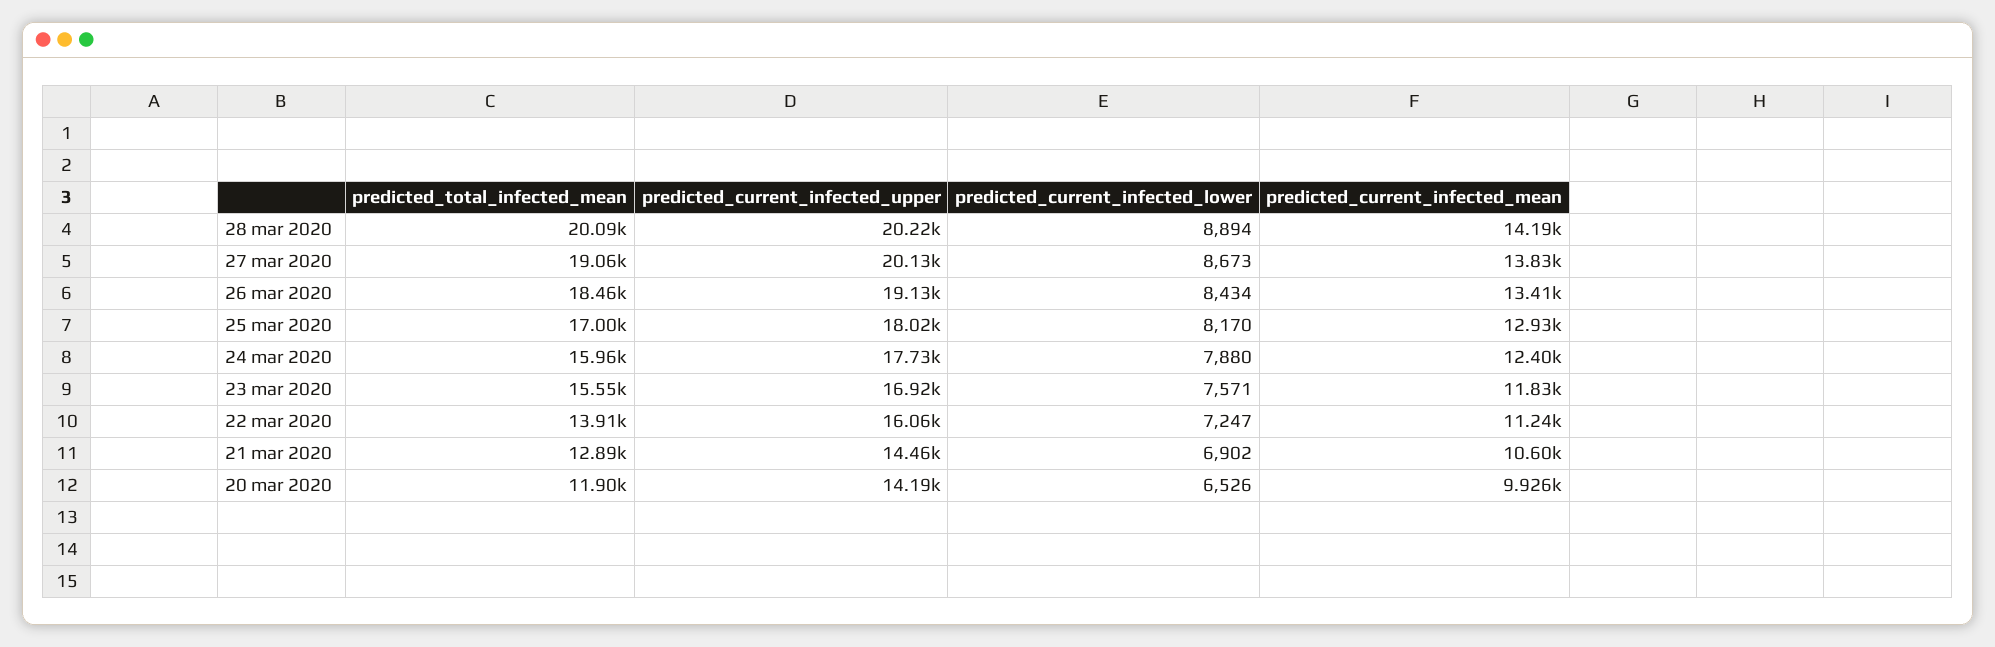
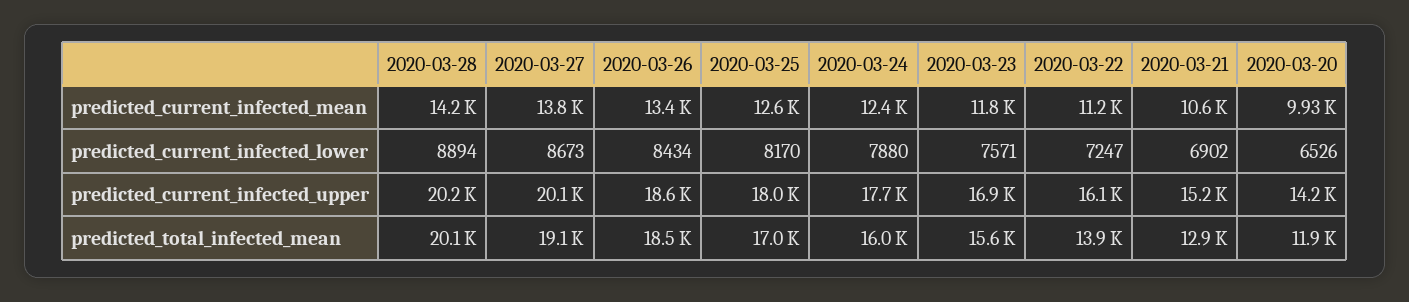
  {
    "predicted_total_infected_mean": {
      "28 mar 2020": 20090,
      "27 mar 2020": 19060,
      "26 mar 2020": 18460,
      "25 mar 2020": 17000,
      "24 mar 2020": 15960,
      "23 mar 2020": 15550,
      "22 mar 2020": 13910,
      "21 mar 2020": 12890,
      "20 mar 2020": 11900
    },
    "predicted_current_infected_upper": {
      "28 mar 2020": 20220,
      "27 mar 2020": 20130,
-     "26 mar 2020": 19130,
+     "26 mar 2020": 18600,
      "25 mar 2020": 18020,
      "24 mar 2020": 17730,
      "23 mar 2020": 16920,
      "22 mar 2020": 16060,
-     "21 mar 2020": 14460,
+     "21 mar 2020": 15200,
      "20 mar 2020": 14190
    },
    "predicted_current_infected_lower": {
      "28 mar 2020": 8894,
      "27 mar 2020": 8673,
      "26 mar 2020": 8434,
      "25 mar 2020": 8170,
      "24 mar 2020": 7880,
      "23 mar 2020": 7571,
      "22 mar 2020": 7247,
      "21 mar 2020": 6902,
      "20 mar 2020": 6526
    },
    "predicted_current_infected_mean": {
      "28 mar 2020": 14190,
      "27 mar 2020": 13830,
      "26 mar 2020": 13410,
-     "25 mar 2020": 12930,
+     "25 mar 2020": 12600,
      "24 mar 2020": 12400,
      "23 mar 2020": 11830,
      "22 mar 2020": 11240,
      "21 mar 2020": 10600,
      "20 mar 2020": 9926
    }
  }

